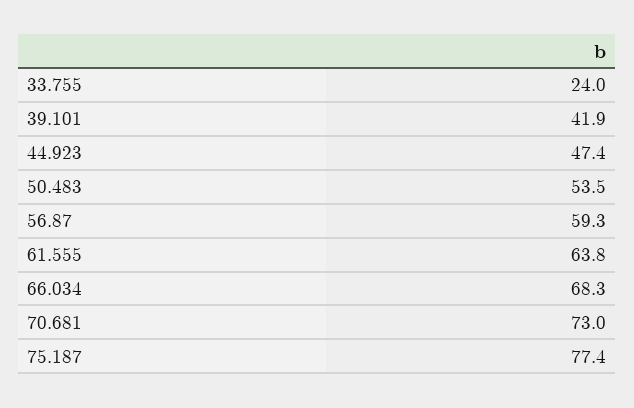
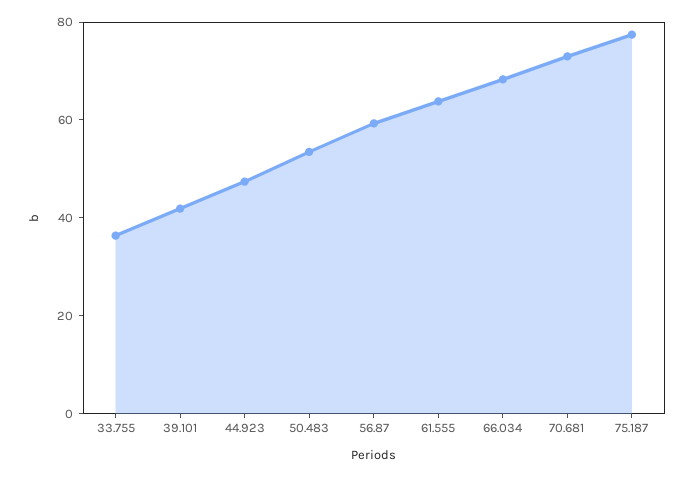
  {
-   "33.755": 24,
+   "33.755": 35,
    "39.101": 41.9,
    "44.923": 47.4,
    "50.483": 53.5,
    "56.87": 59.3,
    "61.555": 63.8,
    "66.034": 68.3,
    "70.681": 73,
    "75.187": 77.4
  }

